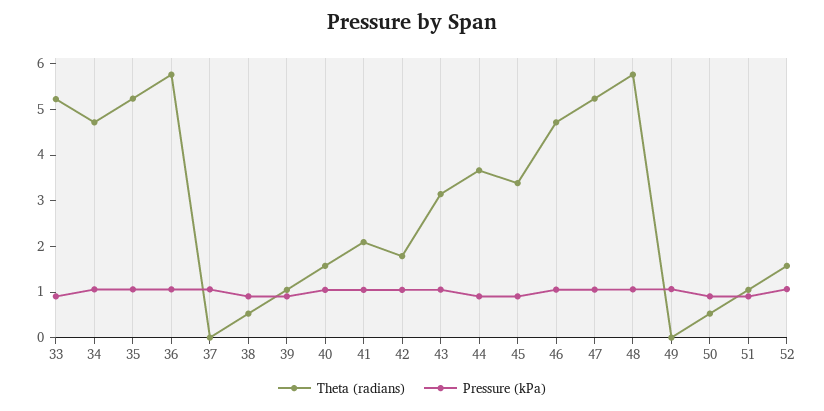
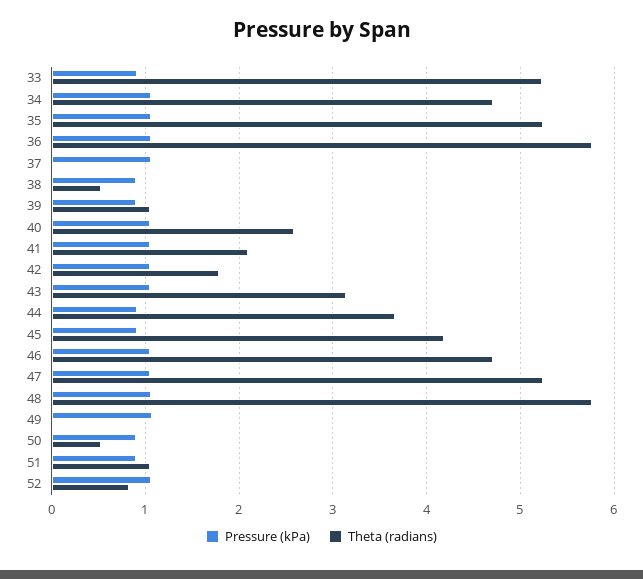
  {
    "Theta (radians)": {
      "33": 5.2,
      "34": 4.7,
      "35": 5.2,
      "36": 5.8,
      "37": 0,
      "38": 0.5,
      "39": 1,
-     "40": 1.6,
+     "40": 2.6,
      "41": 2.1,
      "42": 1.8,
      "43": 3.1,
      "44": 3.7,
-     "45": 3.4,
+     "45": 4.2,
      "46": 4.7,
      "47": 5.2,
      "48": 5.8,
      "49": 0,
      "50": 0.5,
      "51": 1,
-     "52": 1.6
+     "52": 0.8
    },
    "Pressure (kPa)": {
      "33": 0.9,
      "34": 1.1,
      "35": 1.1,
      "36": 1.1,
      "37": 1.1,
      "38": 0.9,
      "39": 0.9,
      "40": 1,
      "41": 1,
      "42": 1,
      "43": 1.1,
      "44": 0.9,
      "45": 0.9,
      "46": 1.1,
      "47": 1.1,
      "48": 1.1,
      "49": 1.1,
      "50": 0.9,
      "51": 0.9,
      "52": 1.1
    }
  }

